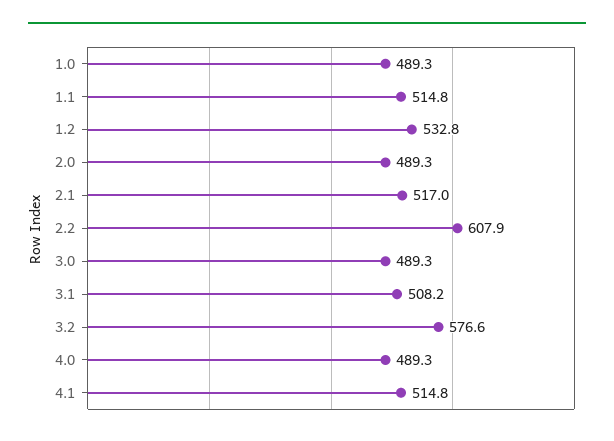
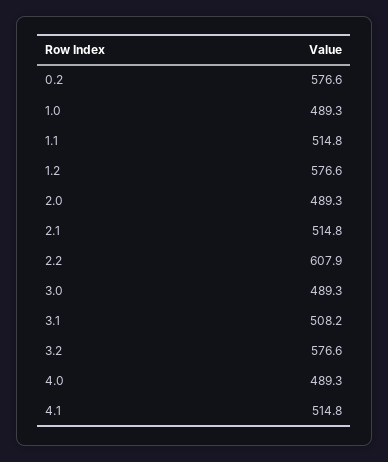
  {
    "1.0": 489.3,
    "1.1": 514.8,
-   "1.2": 532.8,
+   "1.2": 576.6,
    "2.0": 489.3,
-   "2.1": 517,
+   "2.1": 514.8,
    "2.2": 607.9,
    "3.0": 489.3,
    "3.1": 508.2,
    "3.2": 576.6,
    "4.0": 489.3,
-   "4.1": 514.8
+   "4.1": 514.8,
+   "0.2": 576.6
  }

